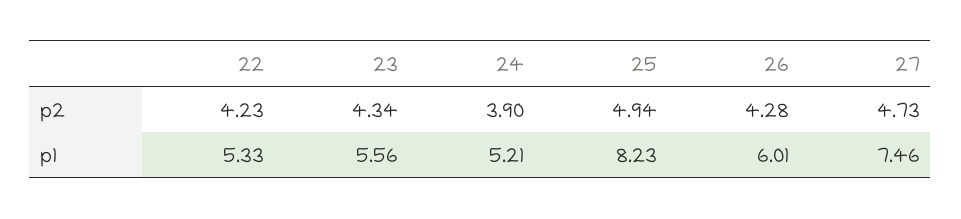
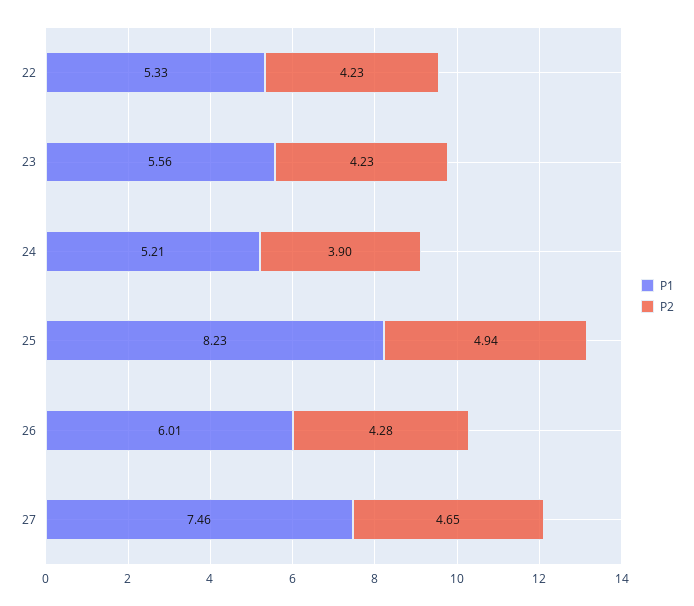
  {
    "p2": {
      "22": 4.23,
-     "23": 4.34,
+     "23": 4.23,
      "24": 3.9,
      "25": 4.94,
      "26": 4.28,
-     "27": 4.73
+     "27": 4.65
    },
    "p1": {
      "22": 5.33,
      "23": 5.56,
      "24": 5.21,
      "25": 8.23,
      "26": 6.01,
      "27": 7.46
    }
  }

